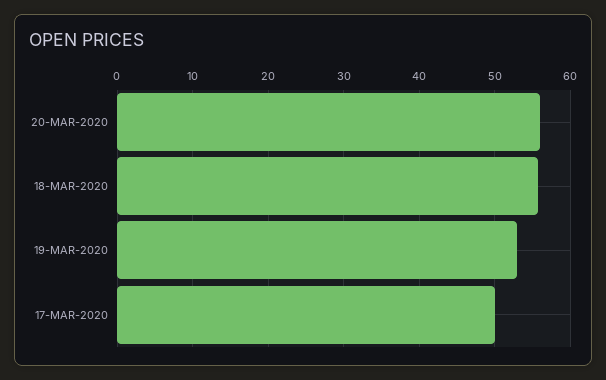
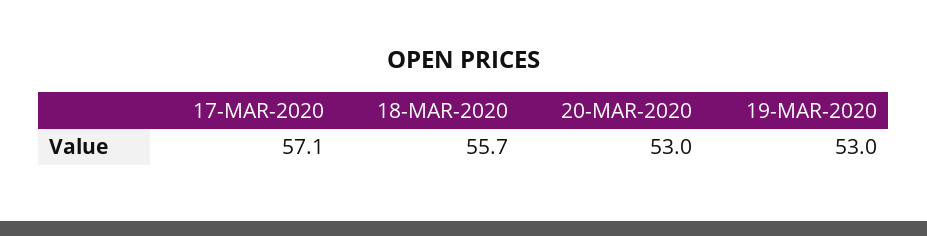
  {
-   "20-MAR-2020": 56,
+   "20-MAR-2020": 53,
    "18-MAR-2020": 55.7,
    "19-MAR-2020": 53,
-   "17-MAR-2020": 50
+   "17-MAR-2020": 57.1
  }

